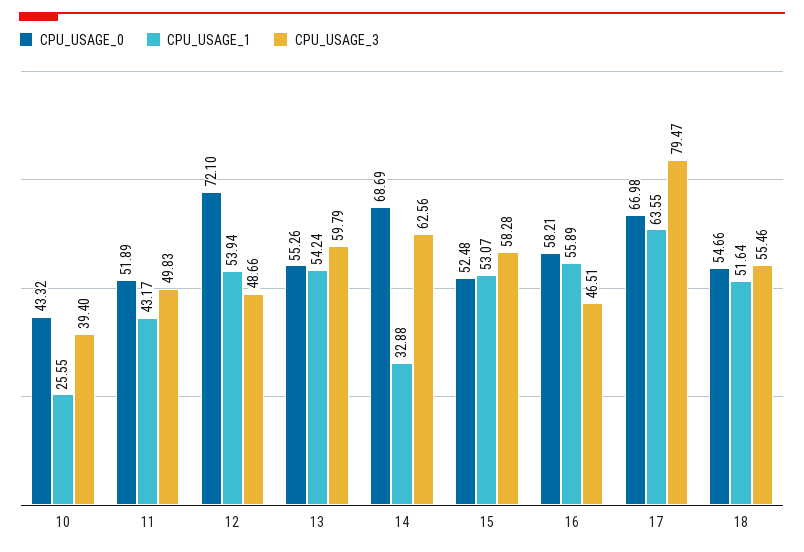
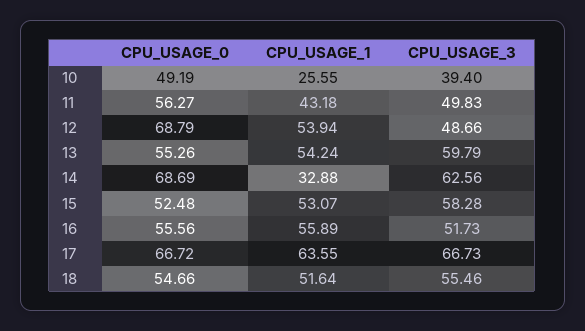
  {
    "CPU_USAGE_0": {
-     "10": 43.32,
+     "10": 49.19,
-     "11": 51.89,
+     "11": 56.27,
-     "12": 72.1,
+     "12": 68.79,
      "13": 55.26,
      "14": 68.69,
      "15": 52.48,
-     "16": 58.21,
+     "16": 55.56,
-     "17": 66.98,
+     "17": 66.72,
      "18": 54.66
    },
    "CPU_USAGE_1": {
      "10": 25.55,
-     "11": 43.17,
+     "11": 43.18,
      "12": 53.94,
      "13": 54.24,
      "14": 32.88,
      "15": 53.07,
      "16": 55.89,
      "17": 63.55,
      "18": 51.64
    },
    "CPU_USAGE_3": {
      "10": 39.4,
      "11": 49.83,
      "12": 48.66,
      "13": 59.79,
      "14": 62.56,
      "15": 58.28,
-     "16": 46.51,
+     "16": 51.73,
-     "17": 79.47,
+     "17": 66.73,
      "18": 55.46
    }
  }

